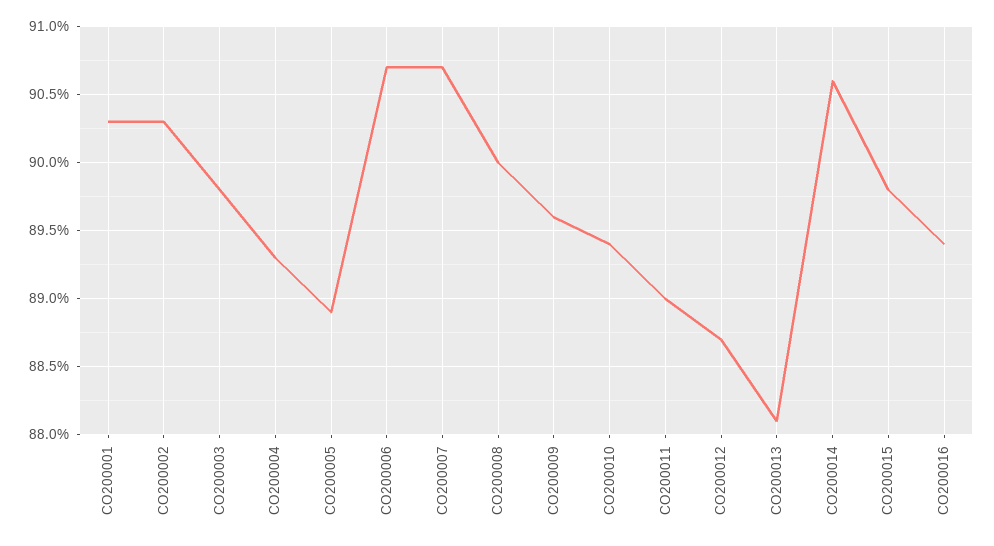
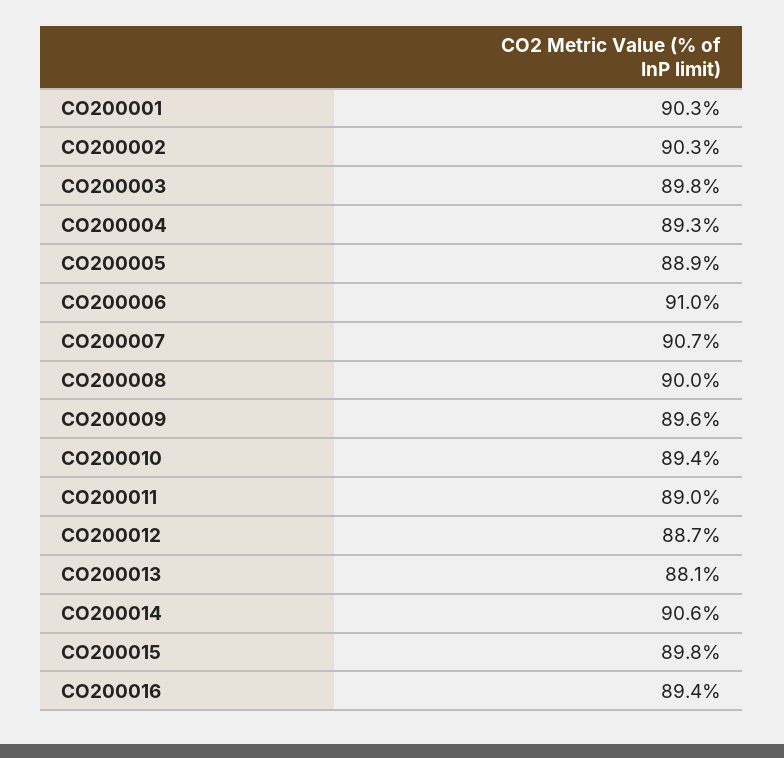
  {
    "CO200001": 90.3,
    "CO200002": 90.3,
    "CO200003": 89.8,
    "CO200004": 89.3,
    "CO200005": 88.9,
-   "CO200006": 90.7,
+   "CO200006": 91,
    "CO200007": 90.7,
    "CO200008": 90,
    "CO200009": 89.6,
    "CO200010": 89.4,
    "CO200011": 89,
    "CO200012": 88.7,
    "CO200013": 88.1,
    "CO200014": 90.6,
    "CO200015": 89.8,
    "CO200016": 89.4
  }

